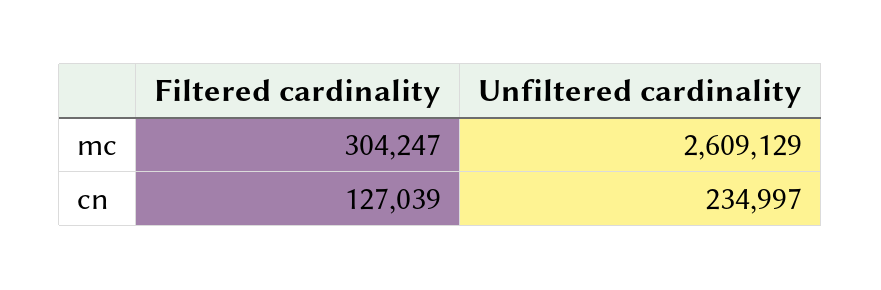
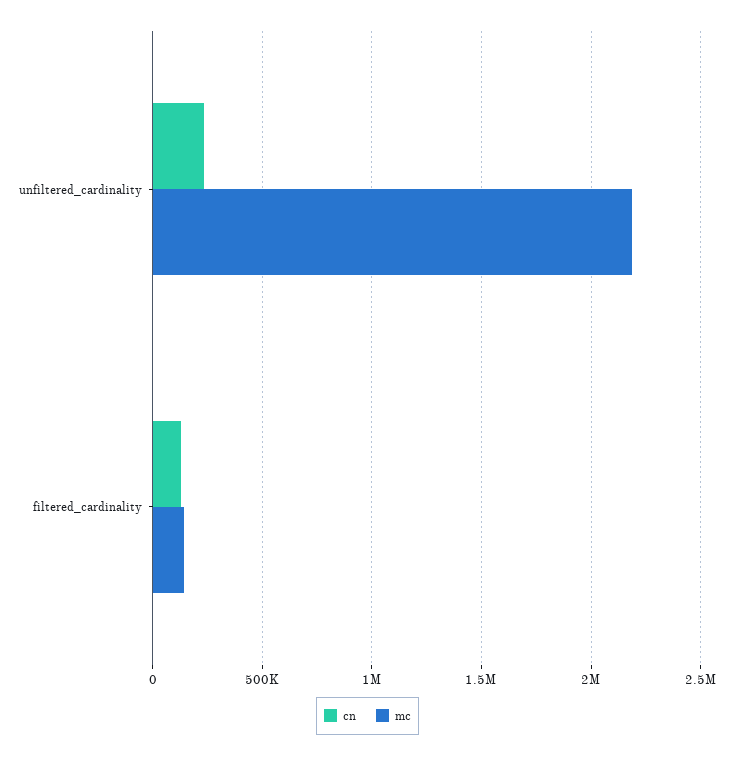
  {
    "mc": {
-     "Filtered cardinality": 304247,
+     "Filtered cardinality": 150000,
-     "Unfiltered cardinality": 2609129
+     "Unfiltered cardinality": 2200000
    },
    "cn": {
      "Filtered cardinality": 127039,
      "Unfiltered cardinality": 234997
    }
  }

